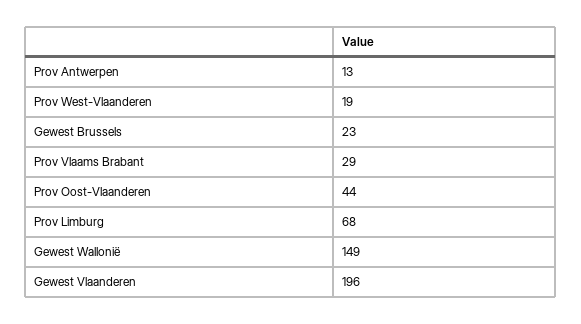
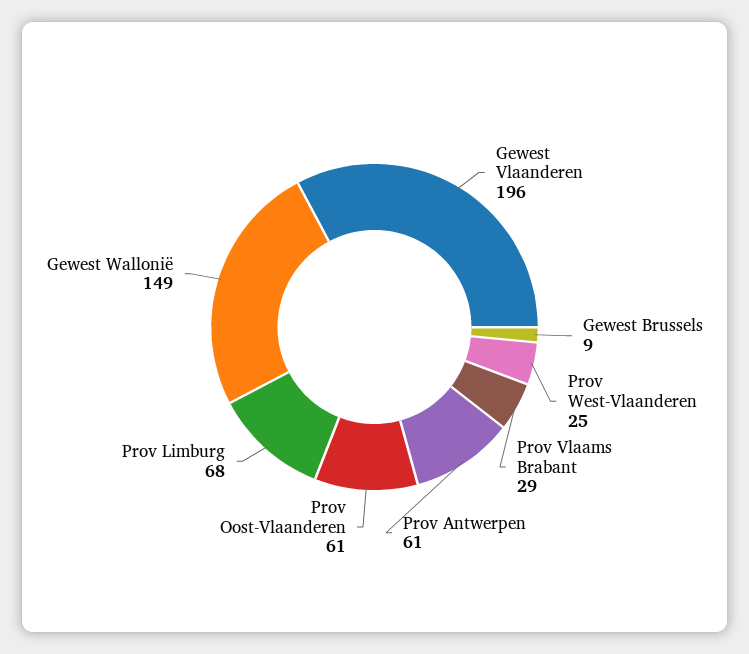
  {
-   "Prov Antwerpen": 13,
+   "Prov Antwerpen": 61,
-   "Prov West-Vlaanderen": 19,
+   "Prov West-Vlaanderen": 25,
-   "Gewest Brussels": 23,
+   "Gewest Brussels": 9,
    "Prov Vlaams Brabant": 29,
-   "Prov Oost-Vlaanderen": 44,
+   "Prov Oost-Vlaanderen": 61,
    "Prov Limburg": 68,
    "Gewest Wallonië": 149,
    "Gewest Vlaanderen": 196
  }

